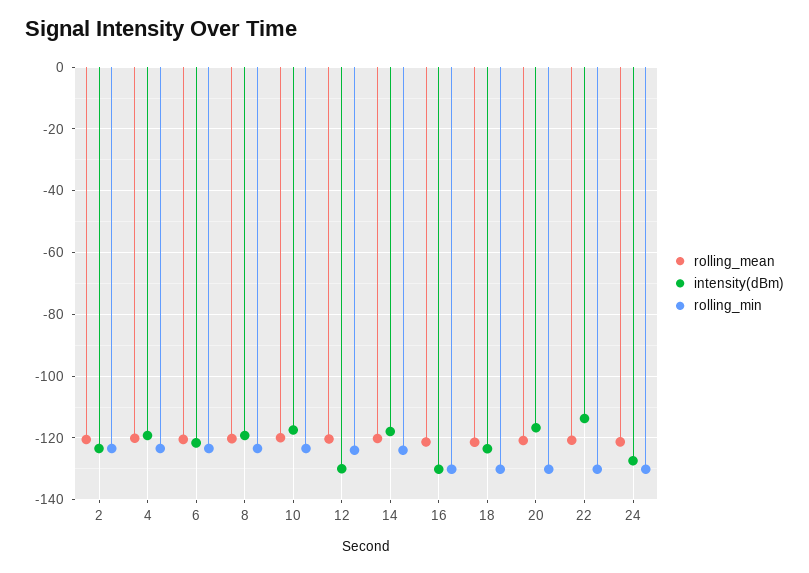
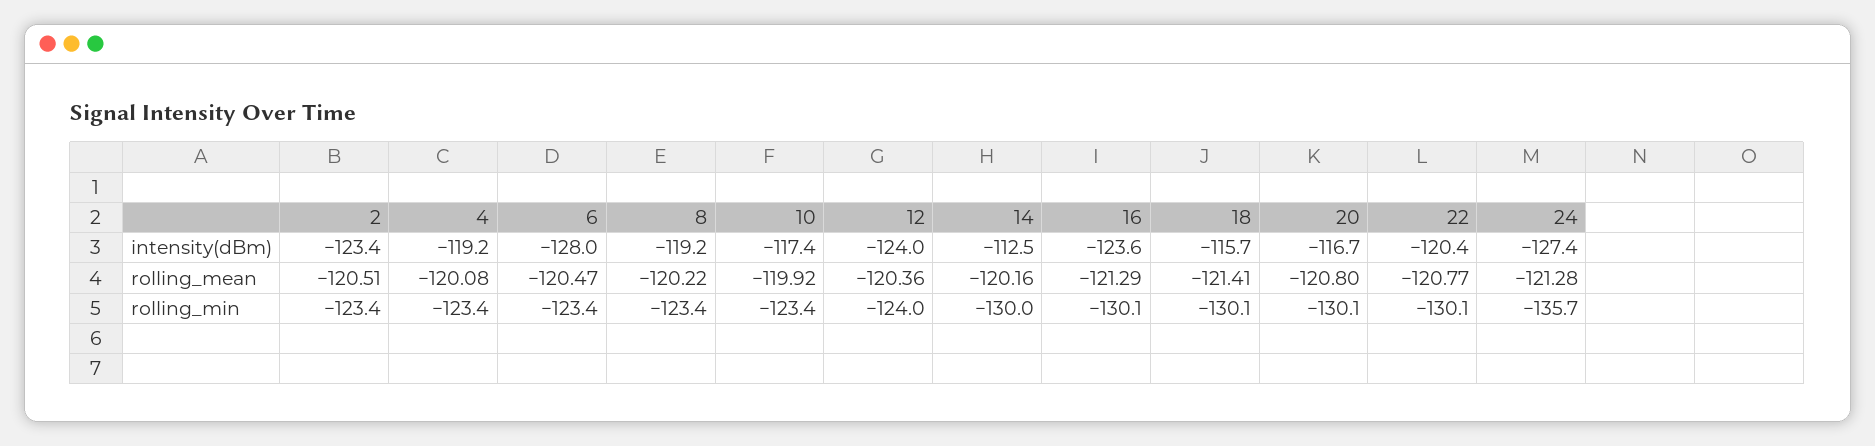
  {
    "rolling_mean": {
      "2": -120.51,
      "4": -120.08,
      "6": -120.47,
      "8": -120.22,
      "10": -119.92,
      "12": -120.36,
      "14": -120.16,
      "16": -121.29,
      "18": -121.41,
      "20": -120.8,
      "22": -120.77,
      "24": -121.28
    },
    "intensity(dBm)": {
      "2": -123.4,
      "4": -119.2,
-     "6": -122,
+     "6": -128,
      "8": -119.2,
      "10": -117.4,
-     "12": -130,
+     "12": -124,
-     "14": -118,
+     "14": -112.5,
-     "16": -130,
+     "16": -123.6,
-     "18": -124,
+     "18": -115.7,
      "20": -116.7,
-     "22": -114,
+     "22": -120.4,
      "24": -127.4
    },
    "rolling_min": {
      "2": -123.4,
      "4": -123.4,
      "6": -123.4,
      "8": -123.4,
      "10": -123.4,
      "12": -124,
-     "14": -124,
+     "14": -130,
      "16": -130.1,
      "18": -130.1,
      "20": -130.1,
      "22": -130.1,
-     "24": -130
+     "24": -135.7
    }
  }

